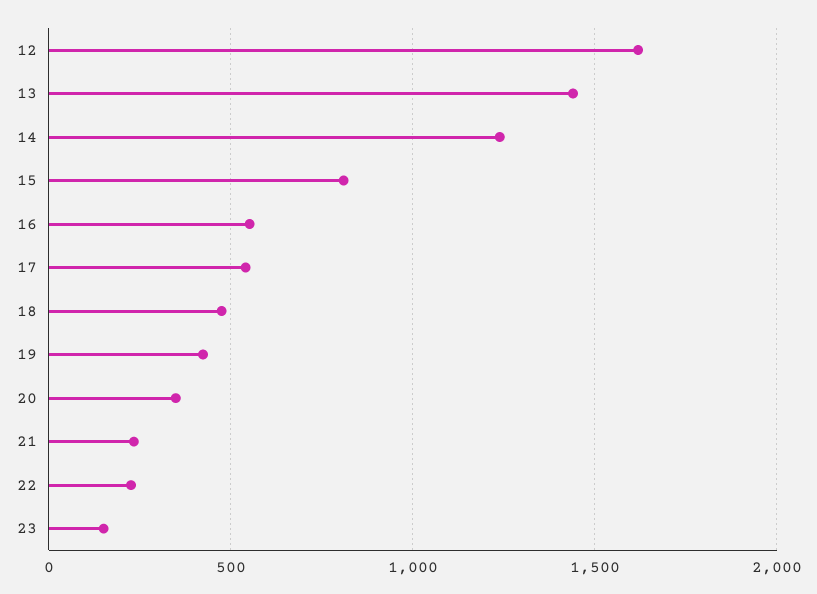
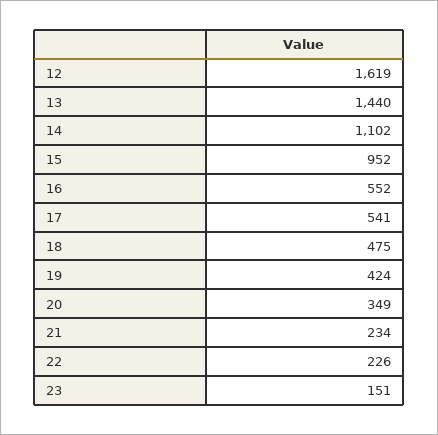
  {
    "12": 1619,
    "13": 1440,
-   "14": 1250,
+   "14": 1102,
-   "15": 800,
+   "15": 952,
    "16": 552,
    "17": 541,
    "18": 475,
    "19": 424,
    "20": 349,
    "21": 234,
    "22": 226,
    "23": 151
  }

